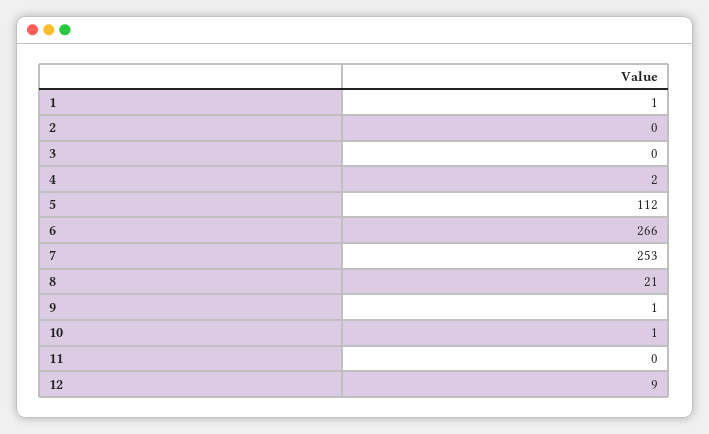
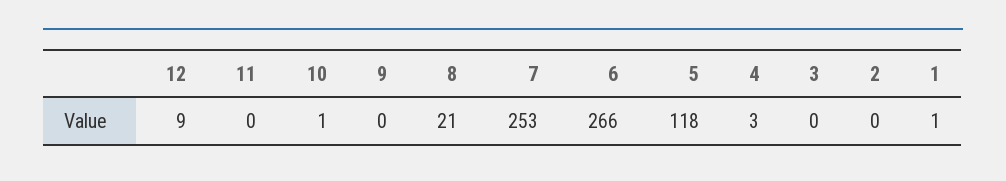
  {
    "1": 1,
    "2": 0,
    "3": 0,
-   "4": 2,
+   "4": 3,
-   "5": 112,
+   "5": 118,
    "6": 266,
    "7": 253,
    "8": 21,
-   "9": 1,
+   "9": 0,
    "10": 1,
    "11": 0,
    "12": 9
  }

